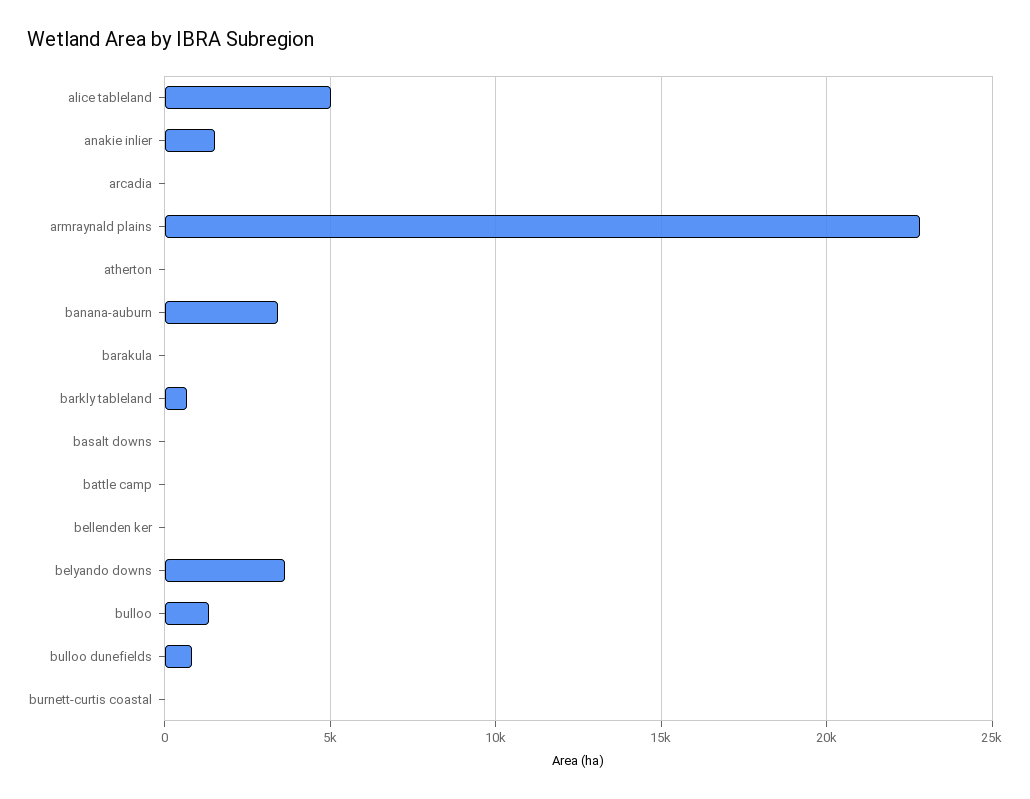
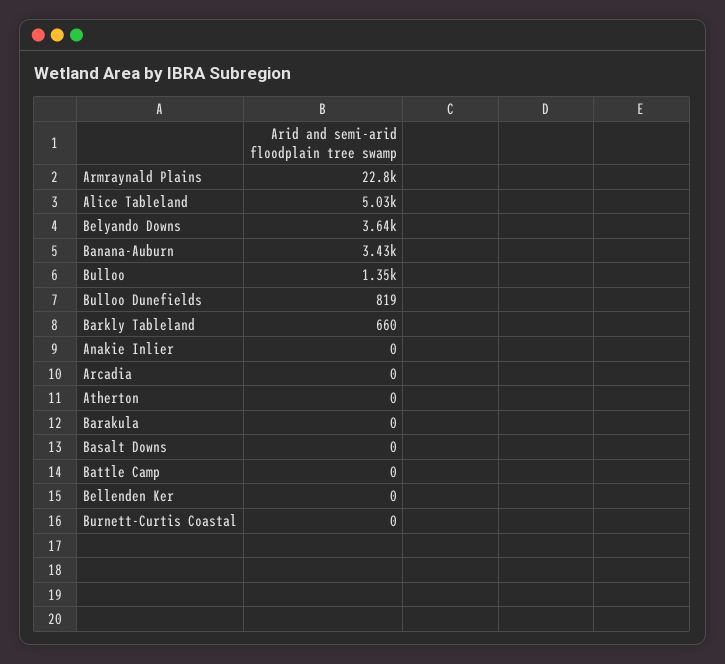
  {
    "alice tableland": 5030,
-   "anakie inlier": 1500,
+   "anakie inlier": 0,
    "arcadia": 0,
    "armraynald plains": 22800,
    "atherton": 0,
    "banana-auburn": 3430,
    "barakula": 0,
    "barkly tableland": 660,
    "basalt downs": 0,
    "battle camp": 0,
    "bellenden ker": 0,
    "belyando downs": 3640,
    "bulloo": 1350,
    "bulloo dunefields": 819,
    "burnett-curtis coastal": 0
  }

